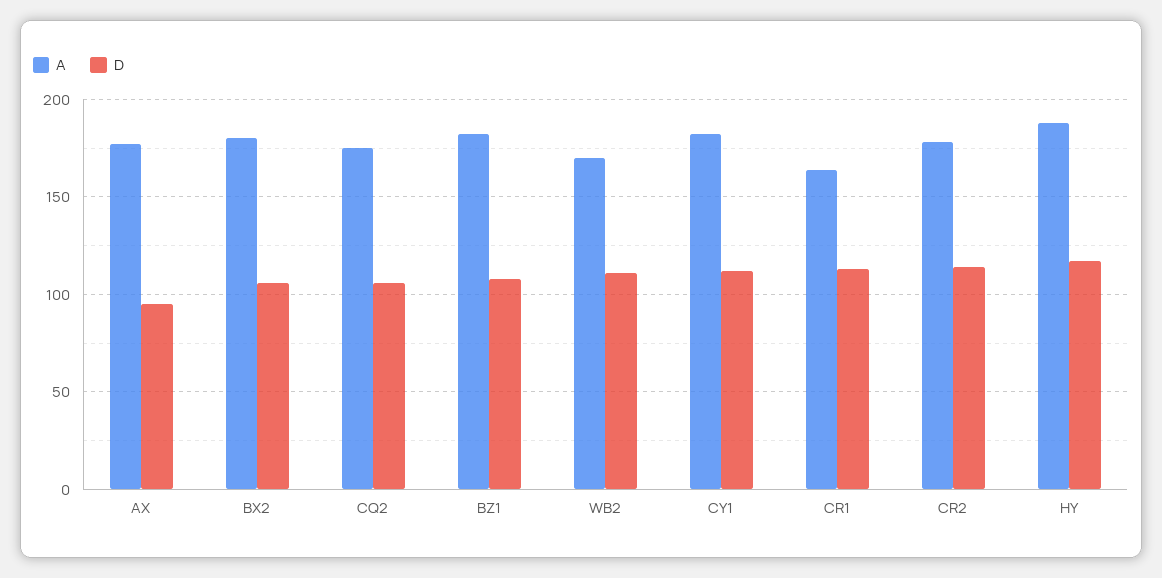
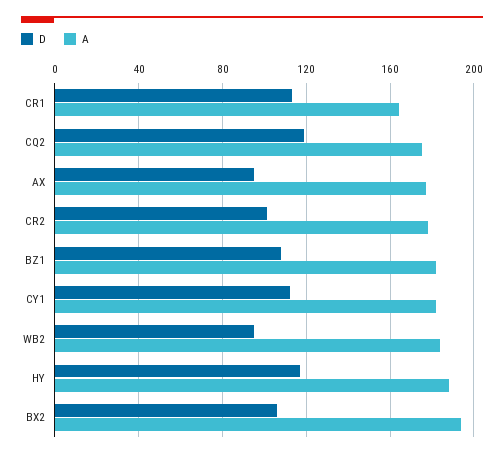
  {
    "A": {
      "AX": 175,
-     "BX2": 180,
+     "BX2": 195,
      "CQ2": 175,
      "BZ1": 180,
-     "WB2": 170,
+     "WB2": 185,
      "CY1": 180,
      "CR1": 165,
      "CR2": 180,
      "HY": 190
    },
    "D": {
      "AX": 95,
      "BX2": 105,
-     "CQ2": 105,
+     "CQ2": 120,
      "BZ1": 110,
-     "WB2": 110,
+     "WB2": 95,
      "CY1": 110,
      "CR1": 115,
-     "CR2": 115,
+     "CR2": 100,
      "HY": 115
    }
  }

